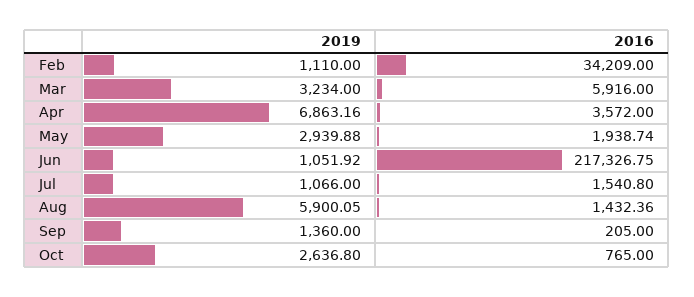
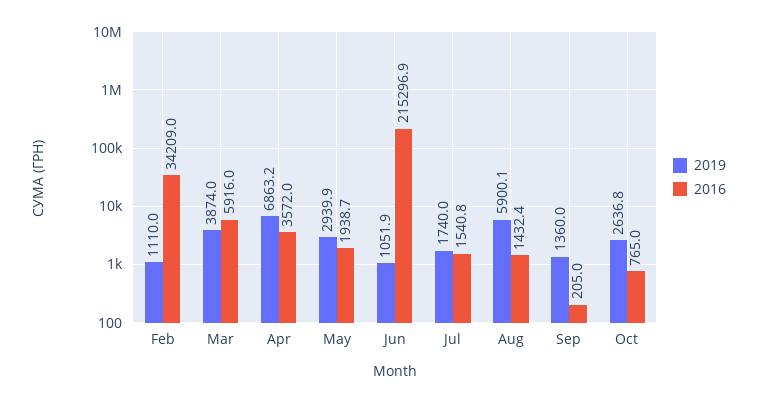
  {
    "2019": {
      "Feb": 1110,
-     "Mar": 3234,
+     "Mar": 3874,
      "Apr": 6863.16,
      "May": 2939.88,
      "Jun": 1051.92,
-     "Jul": 1066,
+     "Jul": 1740,
      "Aug": 5900.05,
      "Sep": 1360,
      "Oct": 2636.8
    },
    "2016": {
      "Feb": 34209,
      "Mar": 5916,
      "Apr": 3572,
      "May": 1938.74,
-     "Jun": 217326.75,
+     "Jun": 215296.9,
      "Jul": 1540.8,
      "Aug": 1432.36,
      "Sep": 205,
      "Oct": 765
    }
  }

